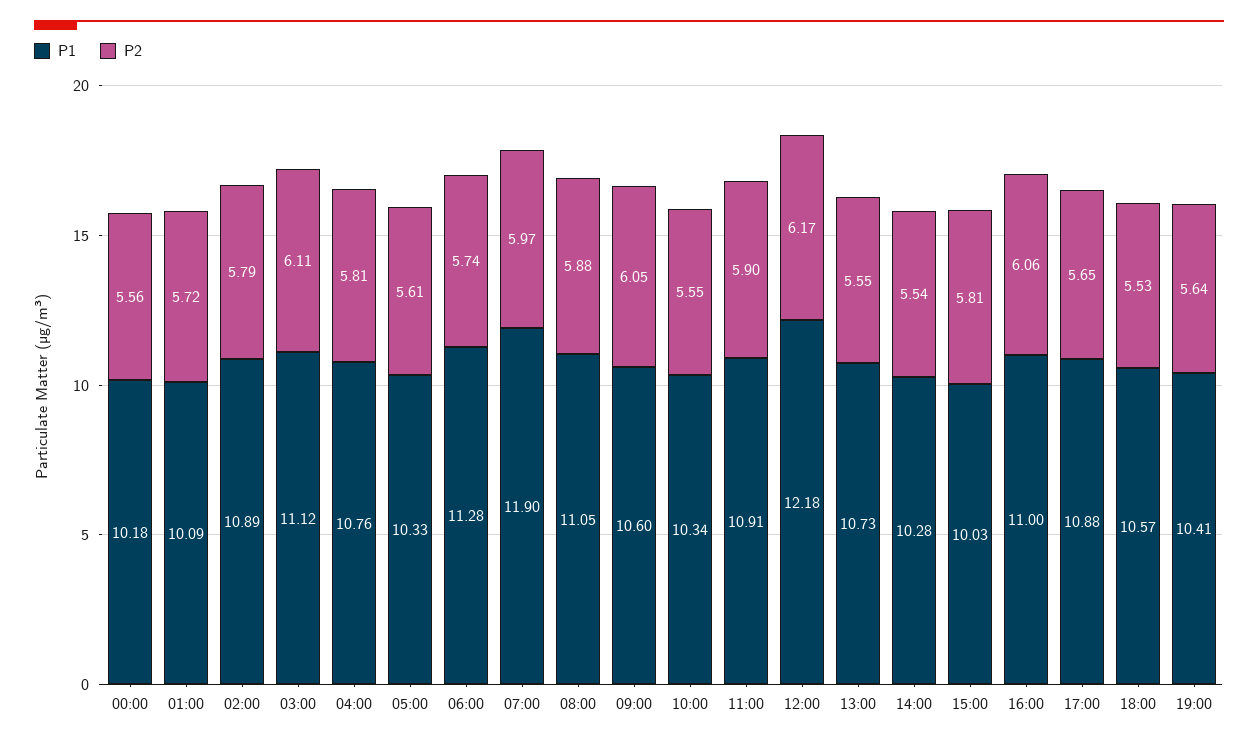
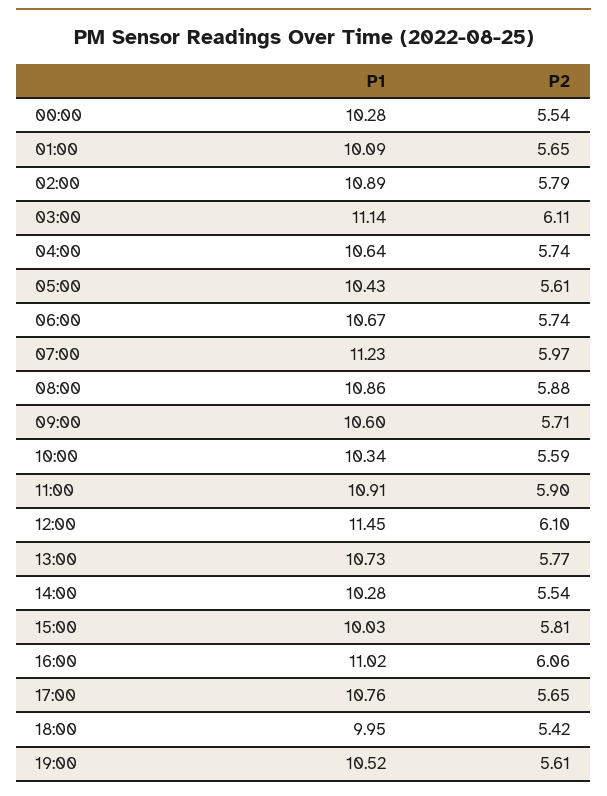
  {
    "P1": {
-     "00:00": 10.18,
+     "00:00": 10.28,
      "01:00": 10.09,
      "02:00": 10.89,
-     "03:00": 11.12,
+     "03:00": 11.14,
-     "04:00": 10.76,
+     "04:00": 10.64,
-     "05:00": 10.33,
+     "05:00": 10.43,
-     "06:00": 11.28,
+     "06:00": 10.67,
-     "07:00": 11.9,
+     "07:00": 11.23,
-     "08:00": 11.05,
+     "08:00": 10.86,
      "09:00": 10.6,
      "10:00": 10.34,
      "11:00": 10.91,
-     "12:00": 12.18,
+     "12:00": 11.45,
      "13:00": 10.73,
      "14:00": 10.28,
      "15:00": 10.03,
-     "16:00": 11,
+     "16:00": 11.02,
-     "17:00": 10.88,
+     "17:00": 10.76,
-     "18:00": 10.57,
+     "18:00": 9.95,
-     "19:00": 10.41
+     "19:00": 10.52
    },
    "P2": {
-     "00:00": 5.56,
+     "00:00": 5.54,
-     "01:00": 5.72,
+     "01:00": 5.65,
      "02:00": 5.79,
      "03:00": 6.11,
-     "04:00": 5.81,
+     "04:00": 5.74,
      "05:00": 5.61,
      "06:00": 5.74,
      "07:00": 5.97,
      "08:00": 5.88,
-     "09:00": 6.05,
+     "09:00": 5.71,
-     "10:00": 5.55,
+     "10:00": 5.59,
      "11:00": 5.9,
-     "12:00": 6.17,
+     "12:00": 6.1,
-     "13:00": 5.55,
+     "13:00": 5.77,
      "14:00": 5.54,
      "15:00": 5.81,
      "16:00": 6.06,
      "17:00": 5.65,
-     "18:00": 5.53,
+     "18:00": 5.42,
-     "19:00": 5.64
+     "19:00": 5.61
    }
  }

